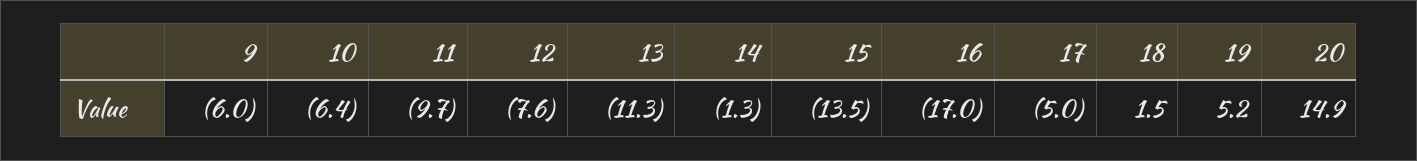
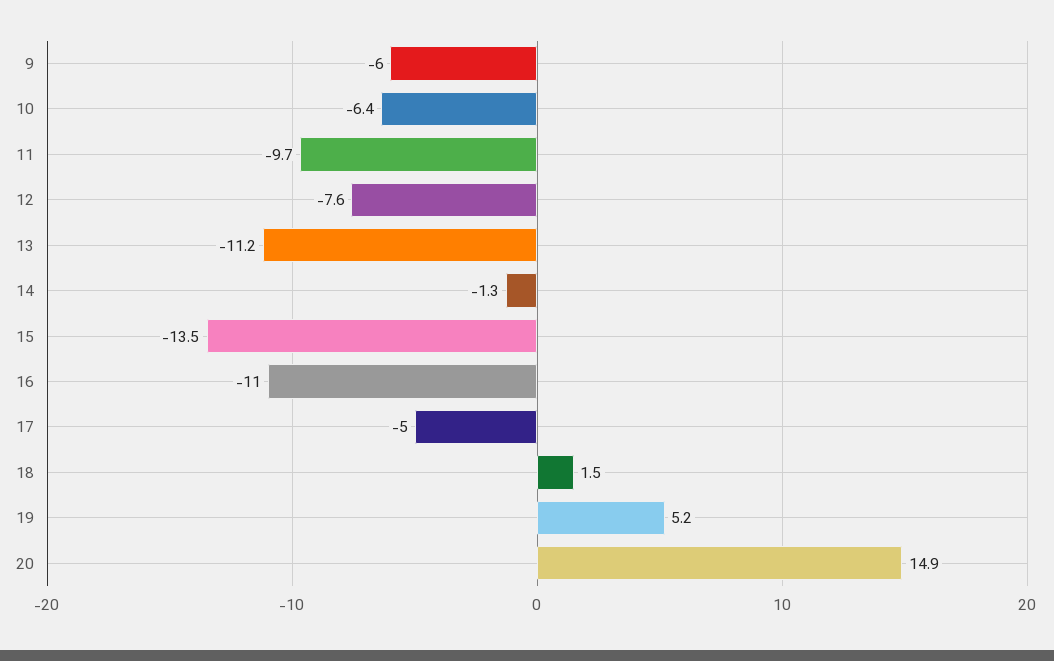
  {
    "9": -6,
    "10": -6.4,
    "11": -9.7,
    "12": -7.6,
-   "13": -11.3,
+   "13": -11.2,
    "14": -1.3,
    "15": -13.5,
-   "16": -17,
+   "16": -11,
    "17": -5,
    "18": 1.5,
    "19": 5.2,
    "20": 14.9
  }

